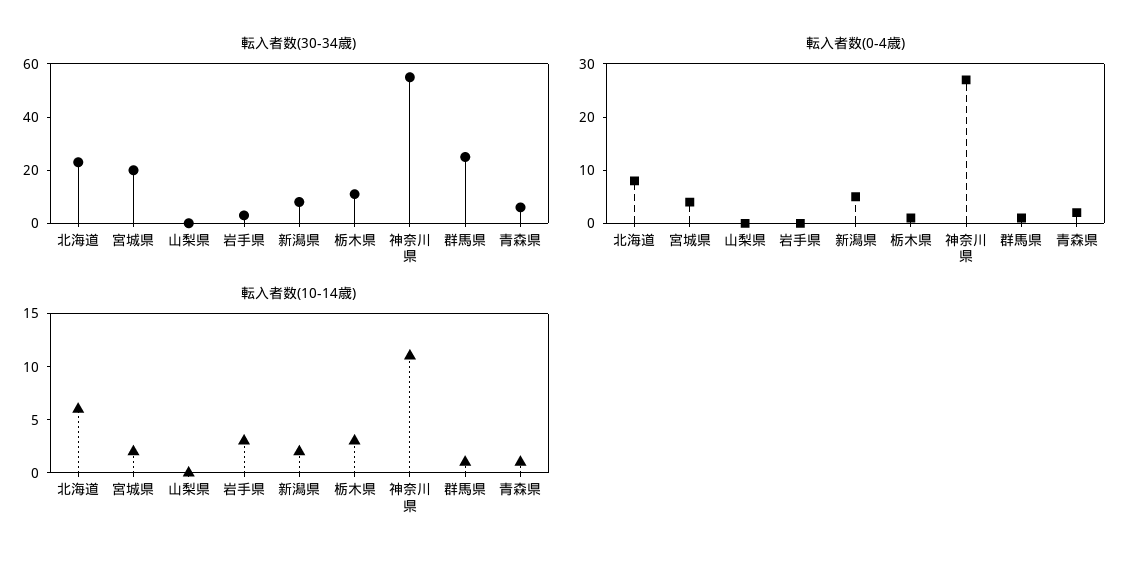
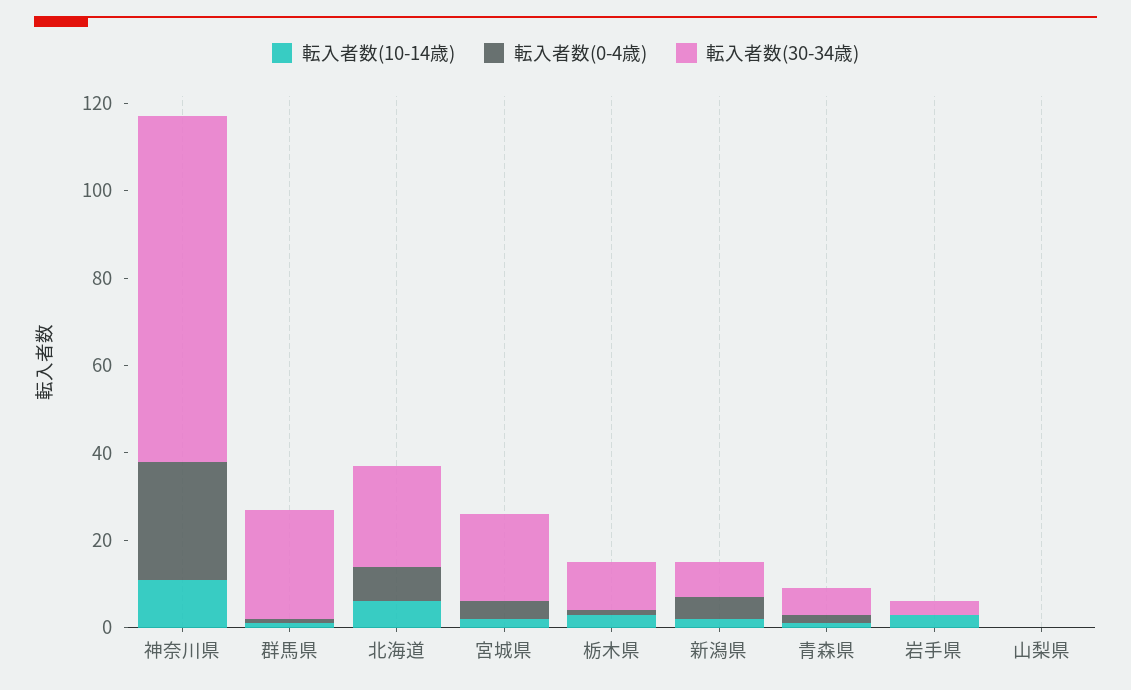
  {
    "転入者数(30-34歳)": {
      "北海道": 25,
      "宮城県": 20,
      "山梨県": 0,
      "岩手県": 5,
      "新潟県": 10,
      "栃木県": 10,
-     "神奈川県": 55,
+     "神奈川県": 80,
      "群馬県": 25,
      "青森県": 5
    },
    "転入者数(0-4歳)": {
      "北海道": 10,
      "宮城県": 5,
      "山梨県": 0,
      "岩手県": 0,
      "新潟県": 5,
      "栃木県": 0,
      "神奈川県": 25,
      "群馬県": 0,
      "青森県": 0
    },
    "転入者数(10-14歳)": {
      "北海道": 6,
      "宮城県": 2,
      "山梨県": 0,
      "岩手県": 3,
      "新潟県": 2,
      "栃木県": 3,
      "神奈川県": 11,
      "群馬県": 1,
      "青森県": 1
    }
  }

